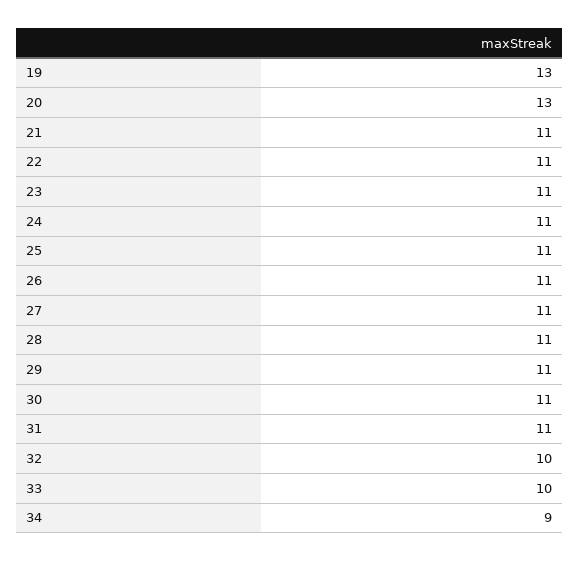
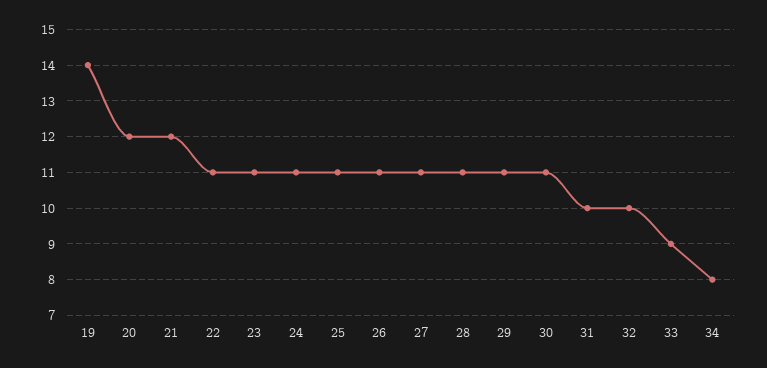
  {
-   "19": 13,
+   "19": 14,
-   "20": 13,
+   "20": 12,
-   "21": 11,
+   "21": 12,
    "22": 11,
    "23": 11,
    "24": 11,
    "25": 11,
    "26": 11,
    "27": 11,
    "28": 11,
    "29": 11,
    "30": 11,
-   "31": 11,
+   "31": 10,
    "32": 10,
-   "33": 10,
+   "33": 9,
-   "34": 9
+   "34": 8
  }

